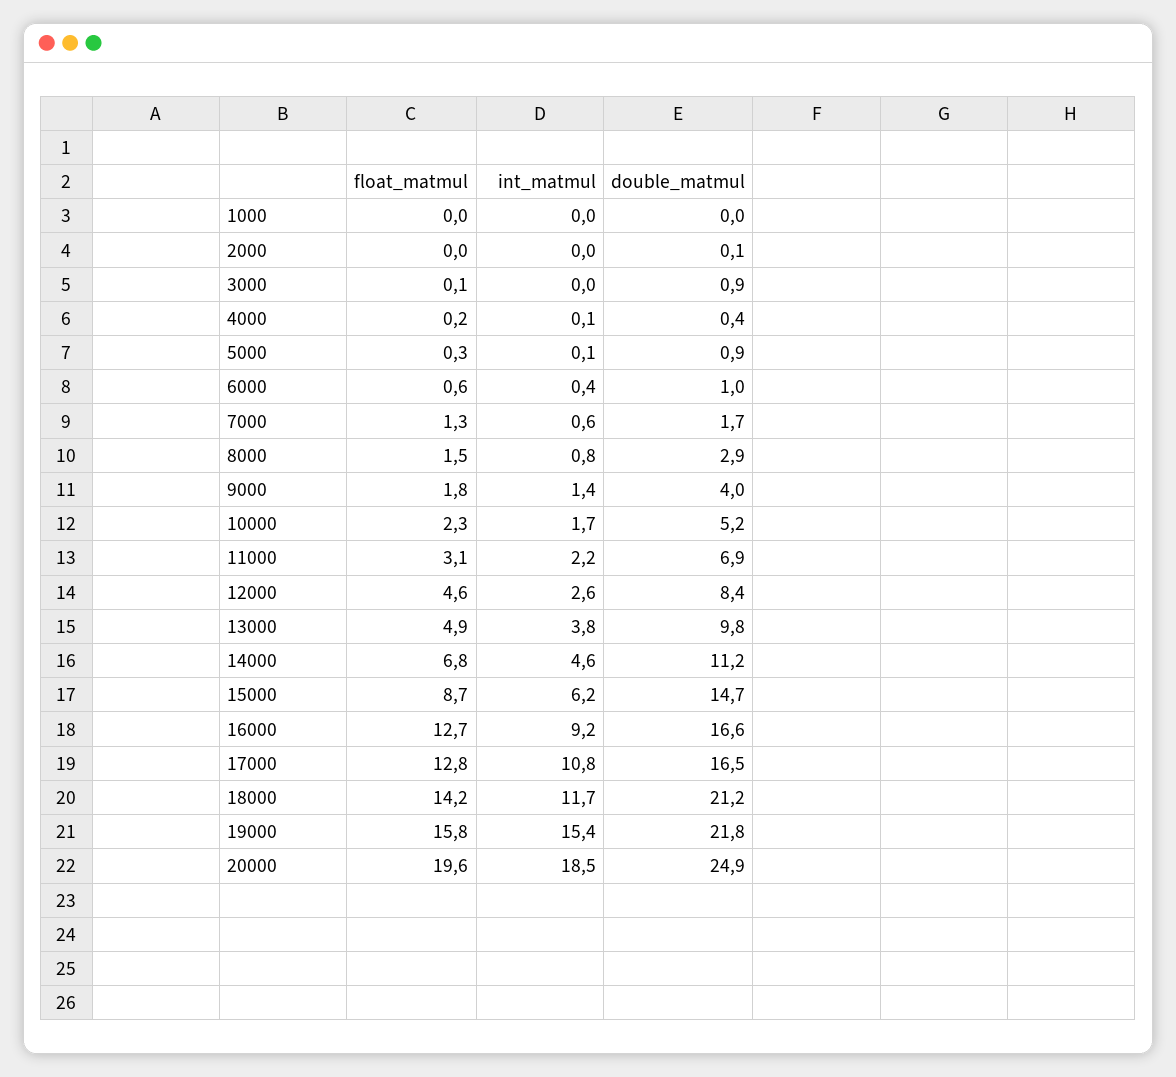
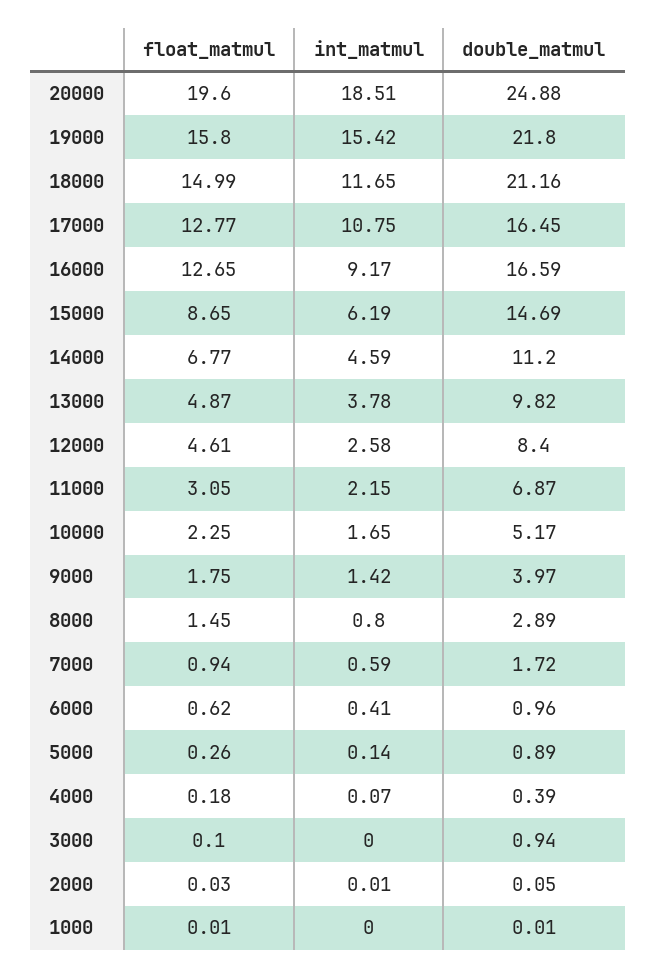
  {
    "float_matmul": {
      "1000": 0.01,
      "2000": 0.03,
      "3000": 0.1,
      "4000": 0.18,
      "5000": 0.26,
      "6000": 0.62,
-     "7000": 1.3,
+     "7000": 0.94,
      "8000": 1.45,
      "9000": 1.75,
      "10000": 2.25,
      "11000": 3.05,
      "12000": 4.61,
      "13000": 4.87,
      "14000": 6.77,
      "15000": 8.65,
      "16000": 12.65,
      "17000": 12.77,
-     "18000": 14.2,
+     "18000": 14.99,
      "19000": 15.8,
      "20000": 19.6
    },
    "int_matmul": {
      "1000": 0,
      "2000": 0.01,
      "3000": 0,
      "4000": 0.07,
      "5000": 0.14,
      "6000": 0.41,
      "7000": 0.59,
      "8000": 0.8,
      "9000": 1.42,
      "10000": 1.65,
      "11000": 2.15,
      "12000": 2.58,
      "13000": 3.78,
      "14000": 4.59,
      "15000": 6.19,
      "16000": 9.17,
      "17000": 10.75,
      "18000": 11.65,
      "19000": 15.42,
      "20000": 18.51
    },
    "double_matmul": {
      "1000": 0.01,
      "2000": 0.05,
      "3000": 0.94,
      "4000": 0.39,
      "5000": 0.89,
      "6000": 0.96,
      "7000": 1.72,
      "8000": 2.89,
      "9000": 3.97,
      "10000": 5.17,
      "11000": 6.87,
      "12000": 8.4,
      "13000": 9.82,
      "14000": 11.2,
      "15000": 14.69,
      "16000": 16.59,
      "17000": 16.45,
      "18000": 21.16,
      "19000": 21.8,
      "20000": 24.88
    }
  }

